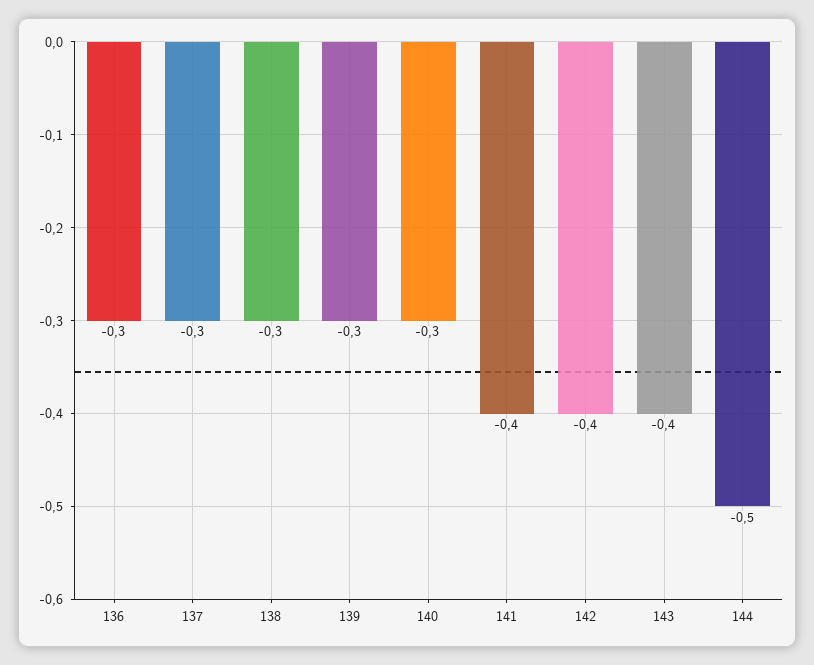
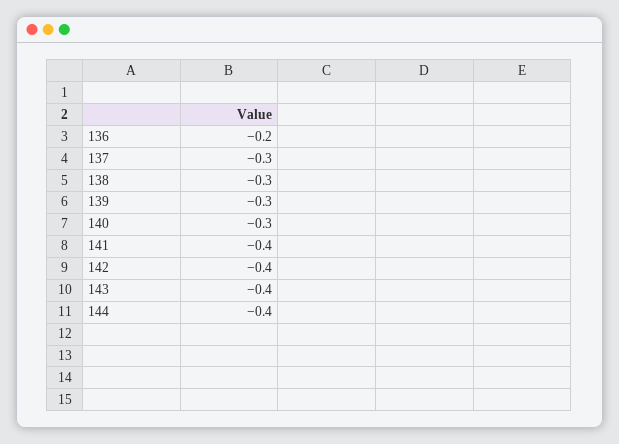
  {
-   "136": -0.3,
+   "136": -0.2,
    "137": -0.3,
    "138": -0.3,
    "139": -0.3,
    "140": -0.3,
    "141": -0.4,
    "142": -0.4,
    "143": -0.4,
-   "144": -0.5
+   "144": -0.4
  }

